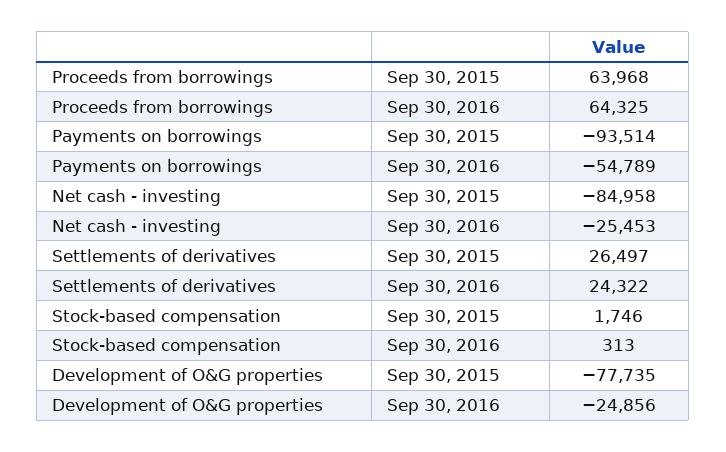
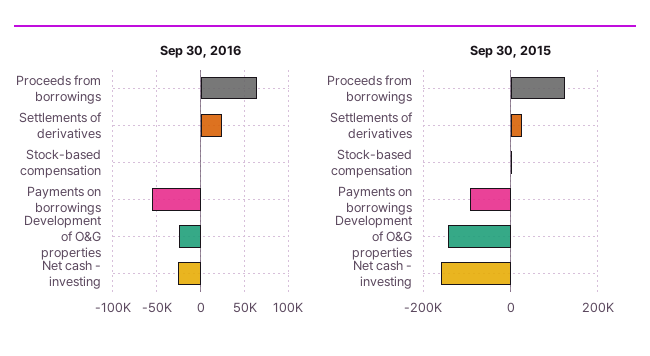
  {
    "Sep 30, 2015": {
-     "Proceeds from borrowings": 63968,
+     "Proceeds from borrowings": 120000,
      "Payments on borrowings": -93514,
-     "Net cash - investing": -84958,
+     "Net cash - investing": -160000,
      "Settlements of derivatives": 26497,
      "Stock-based compensation": 1746,
-     "Development of O&G properties": -77735
+     "Development of O&G properties": -140000
    },
    "Sep 30, 2016": {
      "Proceeds from borrowings": 64325,
      "Payments on borrowings": -54789,
      "Net cash - investing": -25453,
      "Settlements of derivatives": 24322,
      "Stock-based compensation": 313,
      "Development of O&G properties": -24856
    }
  }

